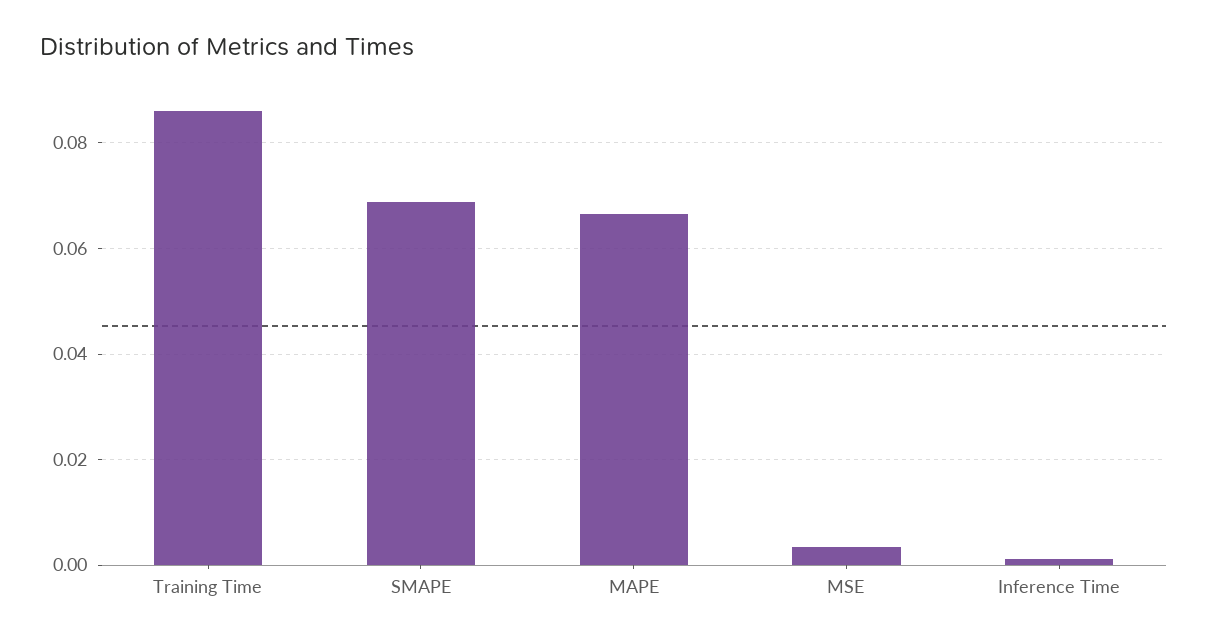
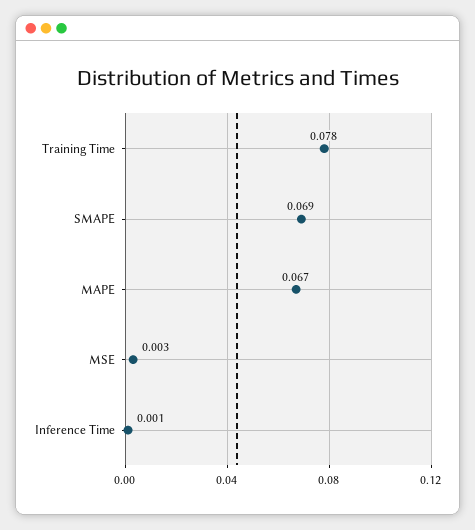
  {
-   "Training Time": 0.086,
+   "Training Time": 0.078,
    "SMAPE": 0.069,
    "MAPE": 0.067,
    "MSE": 0.003,
    "Inference Time": 0.001
  }

